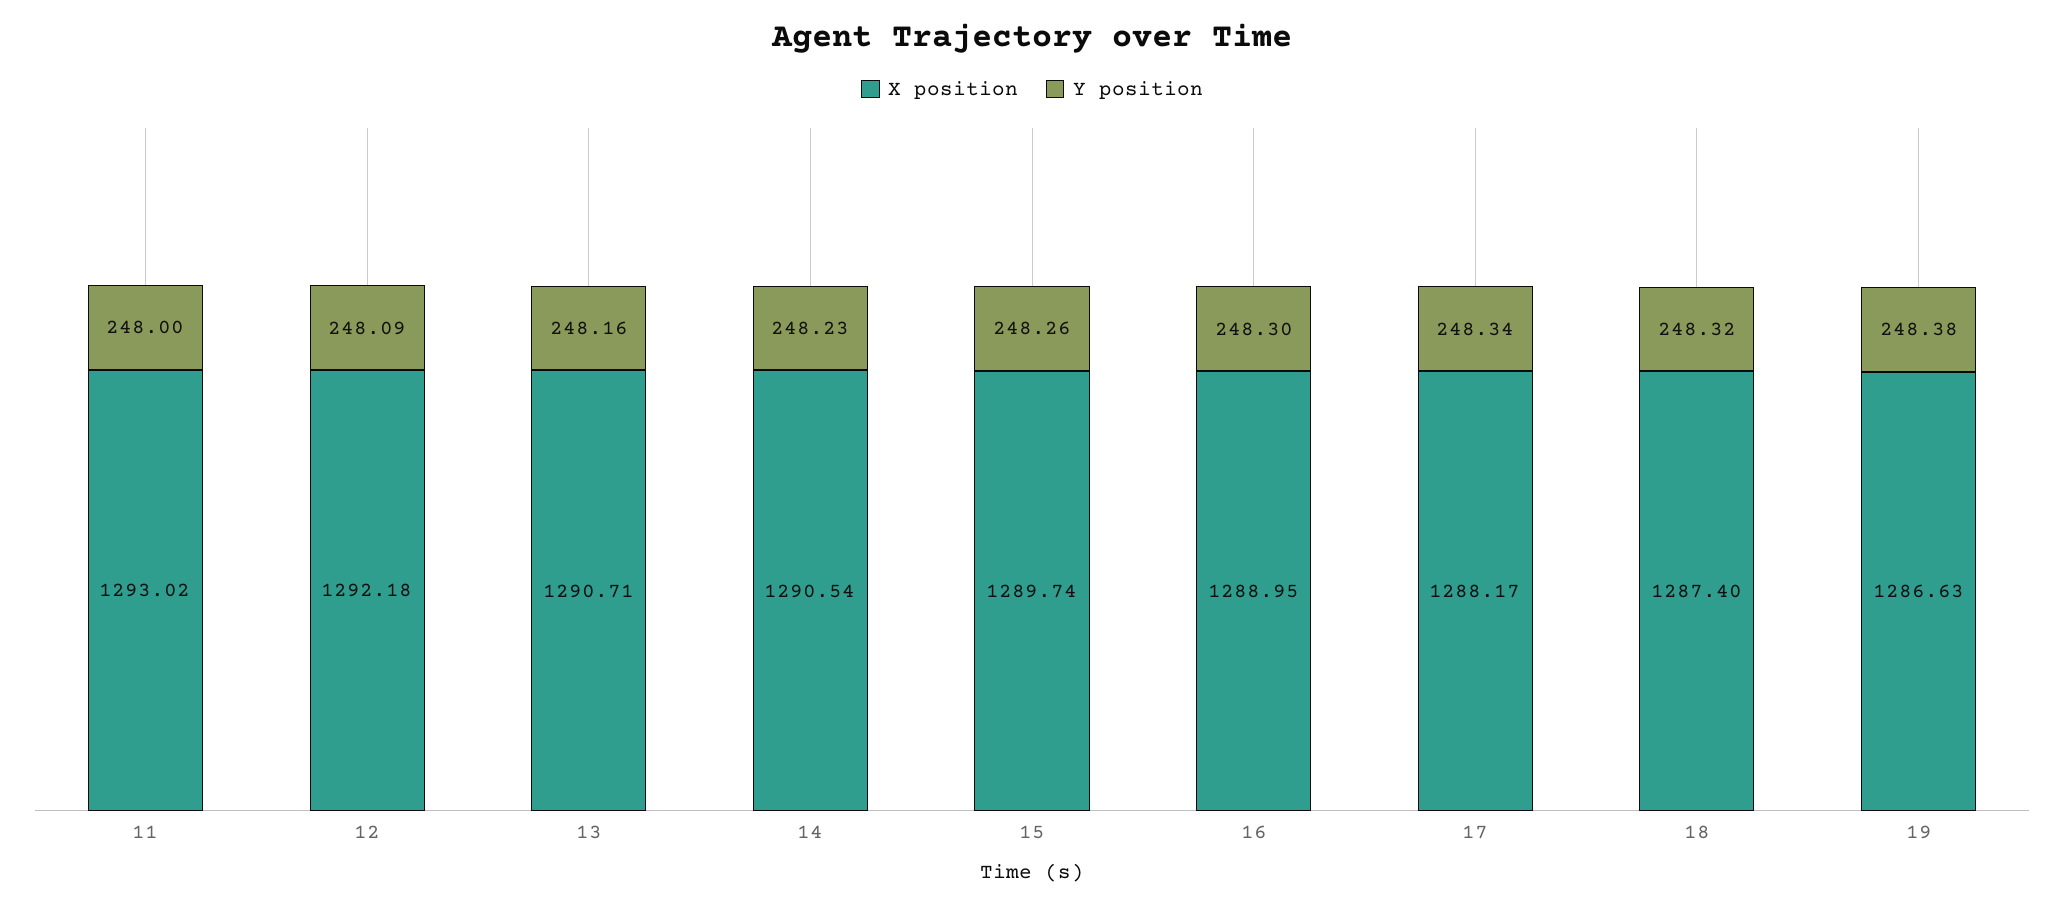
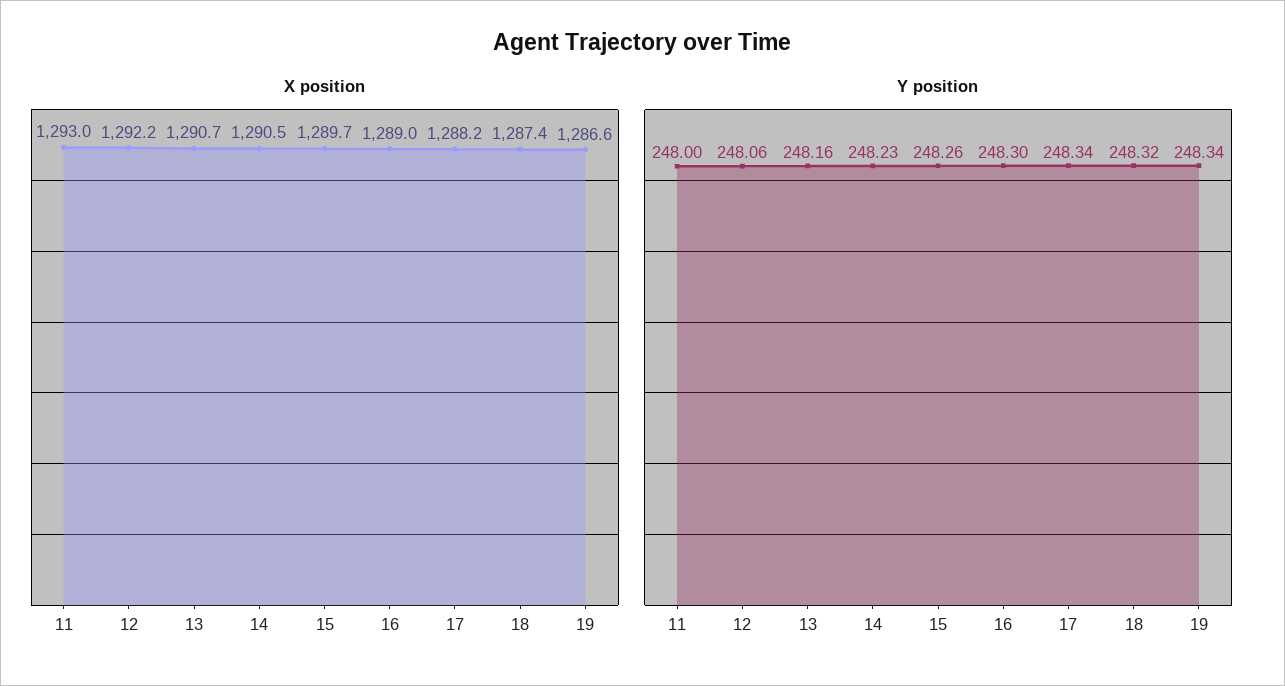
  {
    "X position": {
      "11": 1293.02,
      "12": 1292.18,
      "13": 1290.71,
      "14": 1290.54,
      "15": 1289.74,
      "16": 1288.95,
      "17": 1288.17,
      "18": 1287.4,
      "19": 1286.63
    },
    "Y position": {
      "11": 248,
-     "12": 248.09,
+     "12": 248.06,
      "13": 248.16,
      "14": 248.23,
      "15": 248.26,
      "16": 248.3,
      "17": 248.34,
      "18": 248.32,
-     "19": 248.38
+     "19": 248.34
    }
  }

